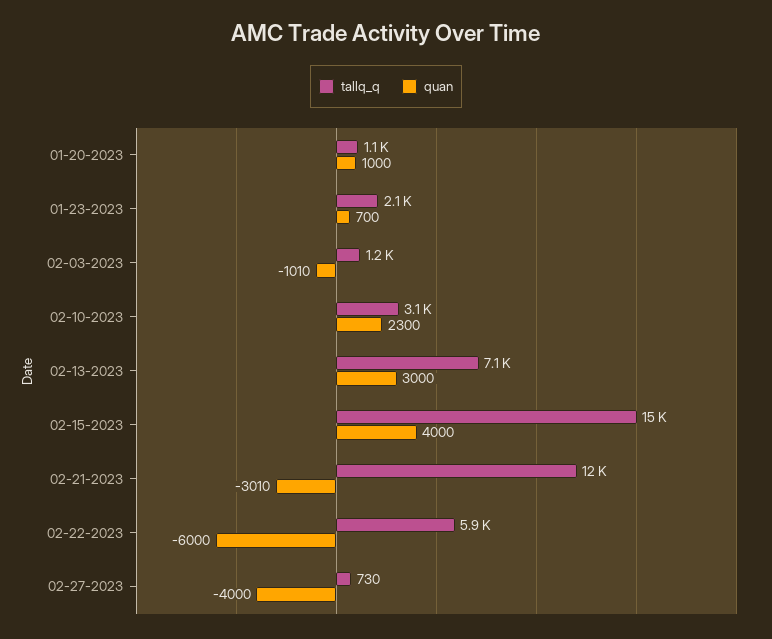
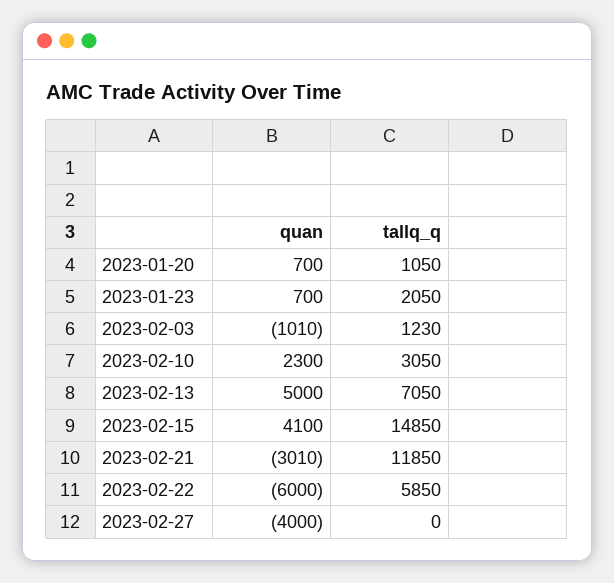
  {
    "tallq_q": {
      "01-20-2023": 1050,
      "01-23-2023": 2050,
      "02-03-2023": 1230,
      "02-10-2023": 3050,
      "02-13-2023": 7050,
      "02-15-2023": 14850,
      "02-21-2023": 11850,
      "02-22-2023": 5850,
-     "02-27-2023": 730
+     "02-27-2023": 0
    },
    "quan": {
-     "01-20-2023": 1000,
+     "01-20-2023": 700,
      "01-23-2023": 700,
      "02-03-2023": -1010,
      "02-10-2023": 2300,
-     "02-13-2023": 3000,
+     "02-13-2023": 5000,
-     "02-15-2023": 4000,
+     "02-15-2023": 4100,
      "02-21-2023": -3010,
      "02-22-2023": -6000,
      "02-27-2023": -4000
    }
  }

